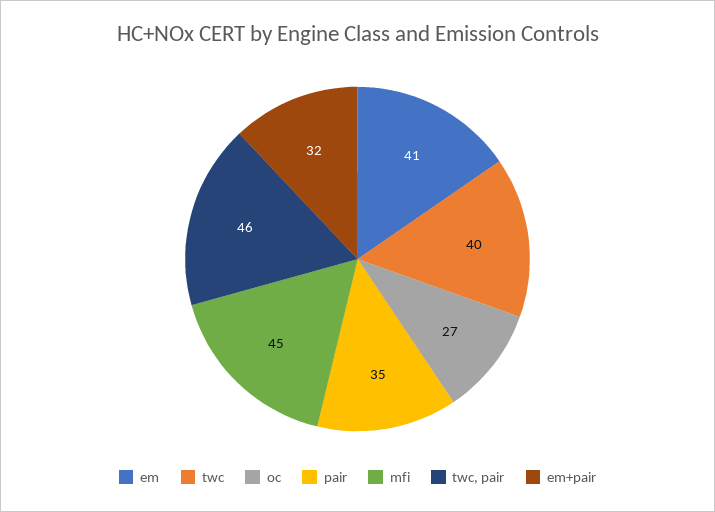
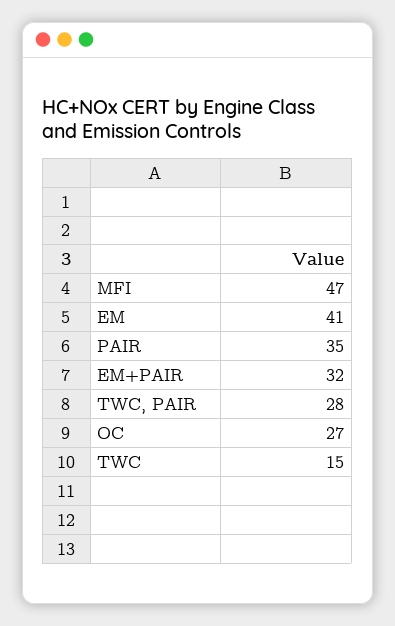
  {
    "em": 41,
-   "twc": 40,
+   "twc": 15,
    "oc": 27,
    "pair": 35,
-   "mfi": 45,
+   "mfi": 47,
-   "twc, pair": 46,
+   "twc, pair": 28,
    "em+pair": 32
  }

